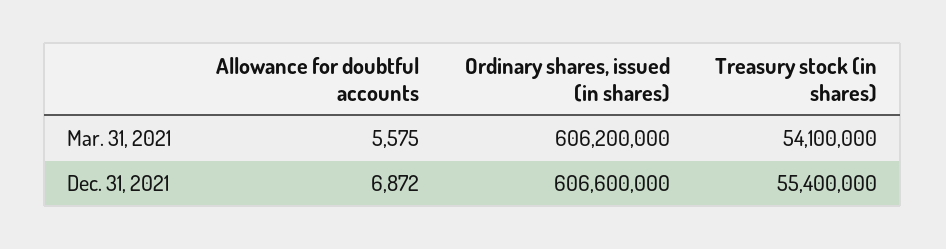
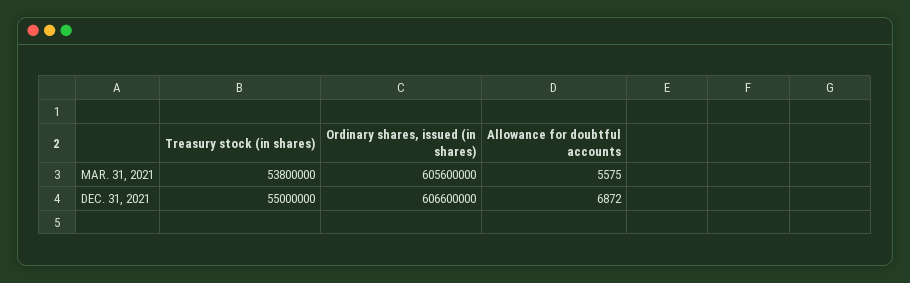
  {
    "Allowance for doubtful accounts": {
      "Mar. 31, 2021": 5575,
      "Dec. 31, 2021": 6872
    },
    "Ordinary shares, issued (in shares)": {
-     "Mar. 31, 2021": 606200000,
+     "Mar. 31, 2021": 605600000,
      "Dec. 31, 2021": 606600000
    },
    "Treasury stock (in shares)": {
-     "Mar. 31, 2021": 54100000,
+     "Mar. 31, 2021": 53800000,
-     "Dec. 31, 2021": 55400000
+     "Dec. 31, 2021": 55000000
    }
  }

